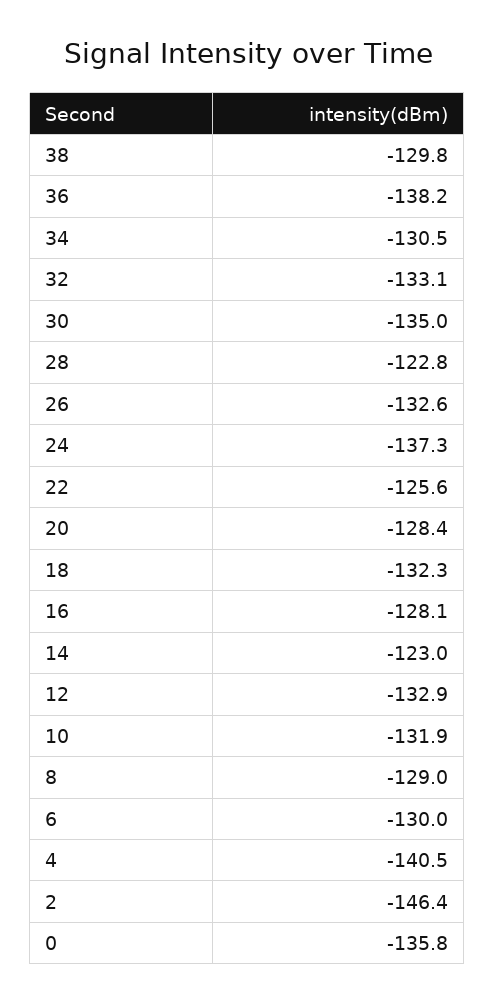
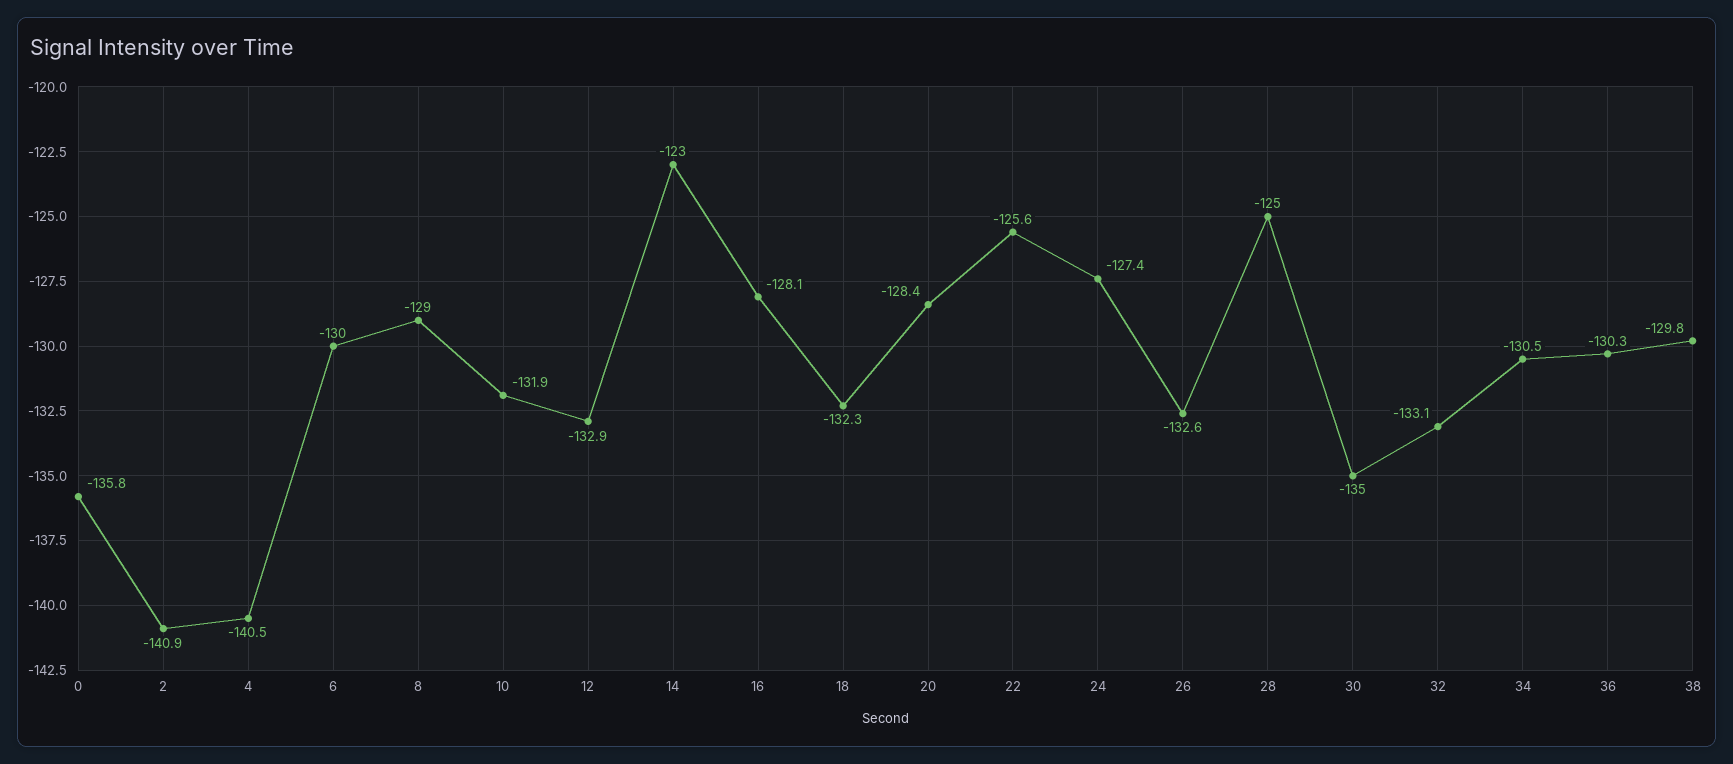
  {
    "38": -129.8,
-   "36": -138.2,
+   "36": -130.3,
    "34": -130.5,
    "32": -133.1,
    "30": -135,
-   "28": -122.8,
+   "28": -125,
    "26": -132.6,
-   "24": -137.3,
+   "24": -127.4,
    "22": -125.6,
    "20": -128.4,
    "18": -132.3,
    "16": -128.1,
    "14": -123,
    "12": -132.9,
    "10": -131.9,
    "8": -129,
    "6": -130,
    "4": -140.5,
-   "2": -146.4,
+   "2": -140.9,
    "0": -135.8
  }

